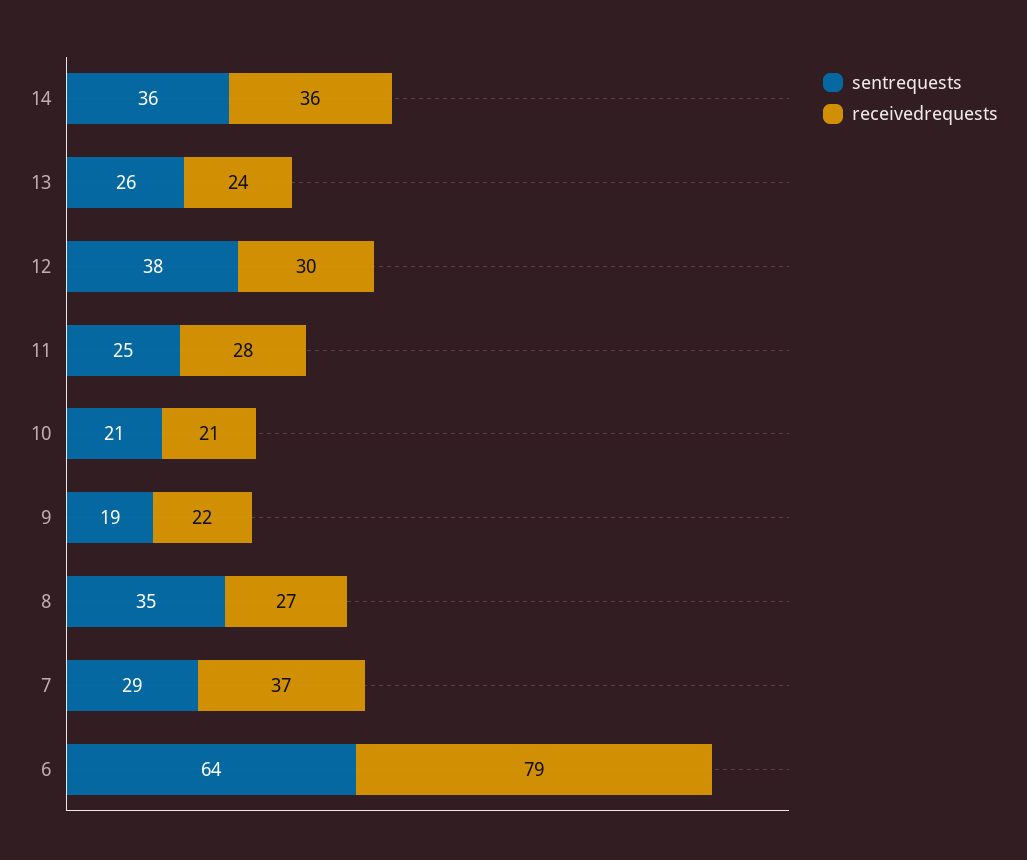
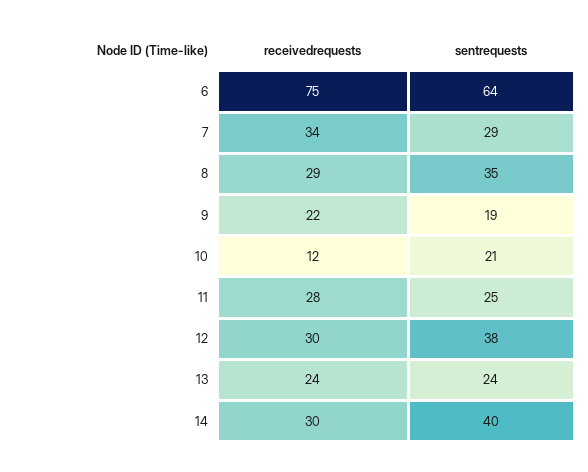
  {
    "sentrequests": {
-     "14": 36,
+     "14": 40,
-     "13": 26,
+     "13": 24,
      "12": 38,
      "11": 25,
      "10": 21,
      "9": 19,
      "8": 35,
      "7": 29,
      "6": 64
    },
    "receivedrequests": {
-     "14": 36,
+     "14": 30,
      "13": 24,
      "12": 30,
      "11": 28,
-     "10": 21,
+     "10": 12,
      "9": 22,
-     "8": 27,
+     "8": 29,
-     "7": 37,
+     "7": 34,
-     "6": 79
+     "6": 75
    }
  }

